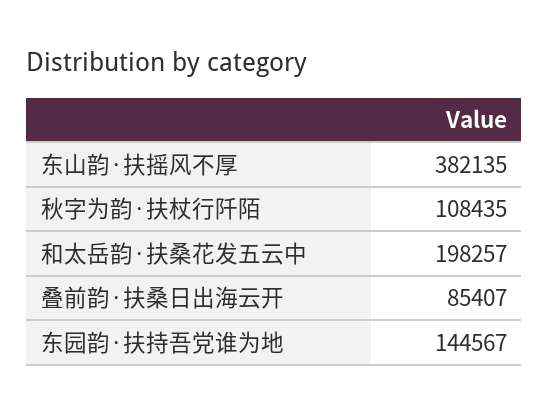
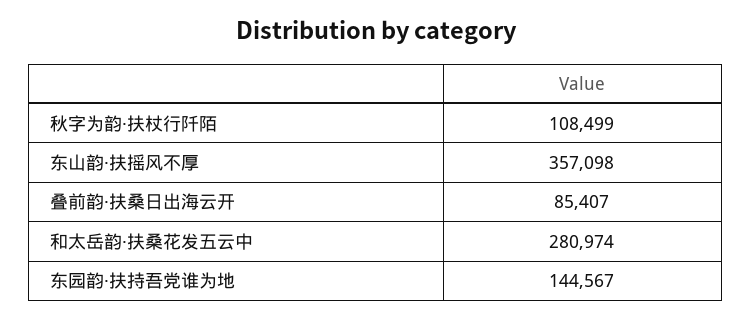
  {
-   "东山韵·扶摇风不厚": 382135,
+   "东山韵·扶摇风不厚": 357098,
-   "秋字为韵·扶杖行阡陌": 108435,
+   "秋字为韵·扶杖行阡陌": 108499,
-   "和太岳韵·扶桑花发五云中": 198257,
+   "和太岳韵·扶桑花发五云中": 280974,
    "叠前韵·扶桑日出海云开": 85407,
    "东园韵·扶持吾党谁为地": 144567
  }

